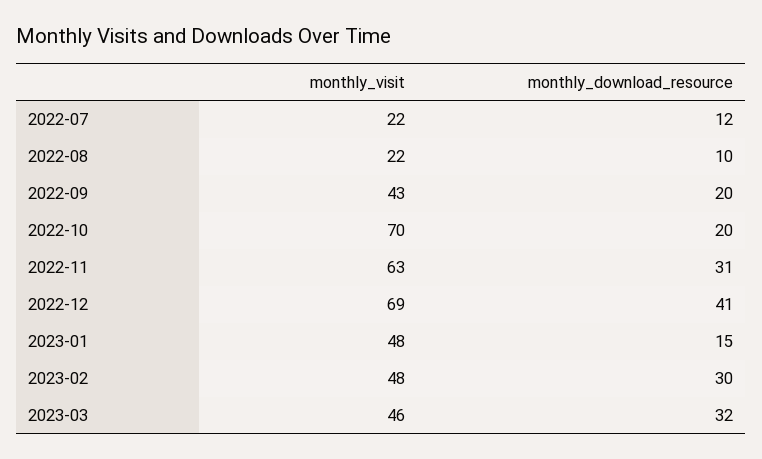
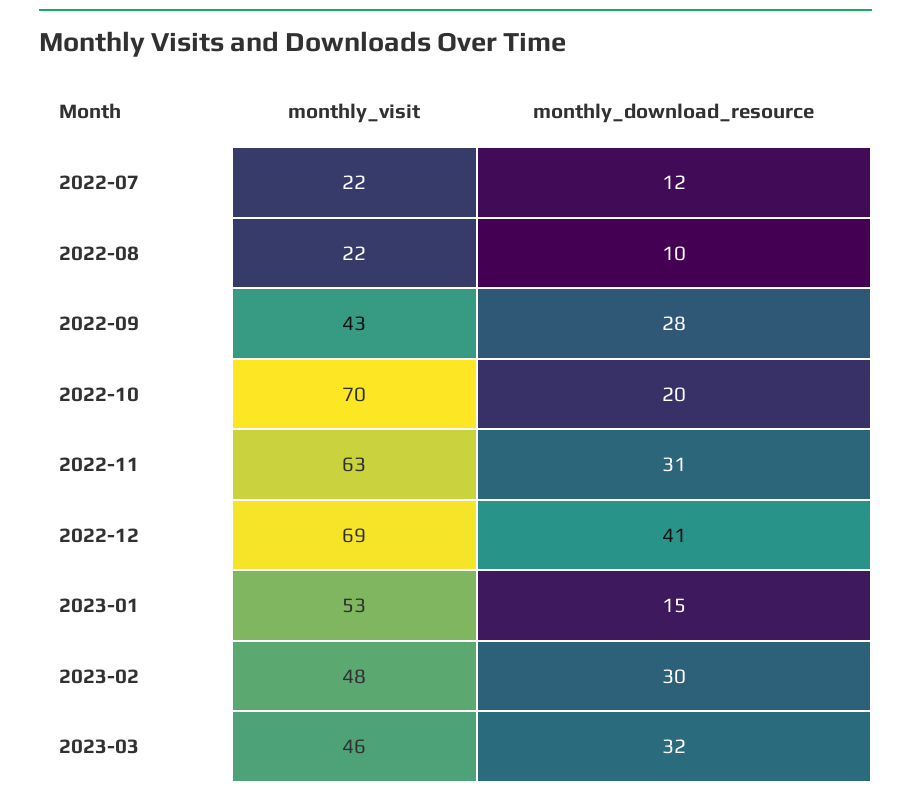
  {
    "monthly_visit": {
      "2022-07": 22,
      "2022-08": 22,
      "2022-09": 43,
      "2022-10": 70,
      "2022-11": 63,
      "2022-12": 69,
-     "2023-01": 48,
+     "2023-01": 53,
      "2023-02": 48,
      "2023-03": 46
    },
    "monthly_download_resource": {
      "2022-07": 12,
      "2022-08": 10,
-     "2022-09": 20,
+     "2022-09": 28,
      "2022-10": 20,
      "2022-11": 31,
      "2022-12": 41,
      "2023-01": 15,
      "2023-02": 30,
      "2023-03": 32
    }
  }

